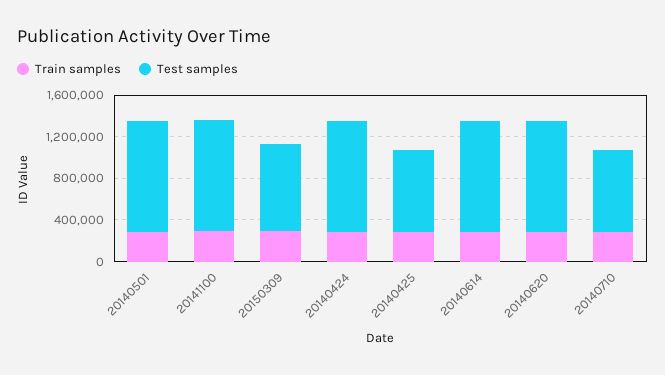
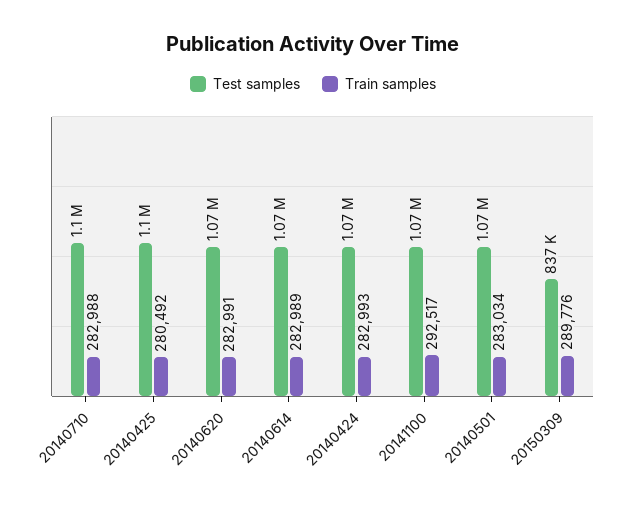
  {
    "Train samples": {
      "20140501": 283034,
      "20141100": 292517,
      "20150309": 289776,
      "20140424": 282993,
      "20140425": 280492,
      "20140614": 282989,
      "20140620": 282991,
      "20140710": 282988
    },
    "Test samples": {
      "20140501": 1070000,
      "20141100": 1070000,
      "20150309": 837000,
      "20140424": 1070000,
-     "20140425": 800000,
+     "20140425": 1100000,
      "20140614": 1070000,
      "20140620": 1070000,
-     "20140710": 800000
+     "20140710": 1100000
    }
  }

